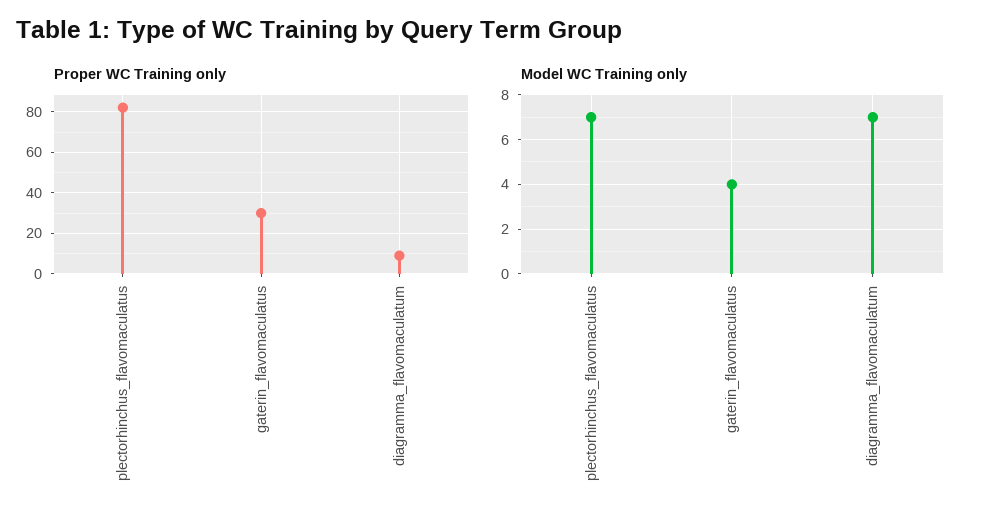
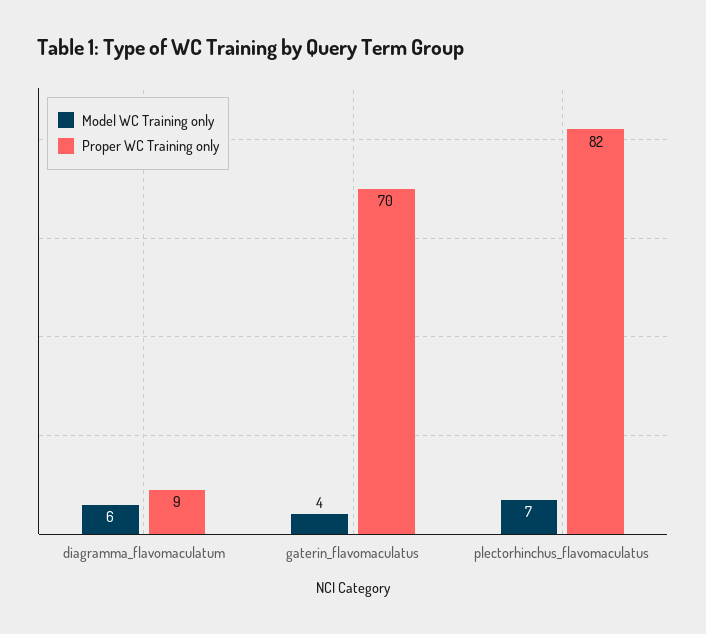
  {
    "Proper WC Training only": {
      "plectorhinchus_flavomaculatus": 82,
-     "gaterin_flavomaculatus": 30,
+     "gaterin_flavomaculatus": 70,
      "diagramma_flavomaculatum": 9
    },
    "Model WC Training only": {
      "plectorhinchus_flavomaculatus": 7,
      "gaterin_flavomaculatus": 4,
-     "diagramma_flavomaculatum": 7
+     "diagramma_flavomaculatum": 6
    }
  }

